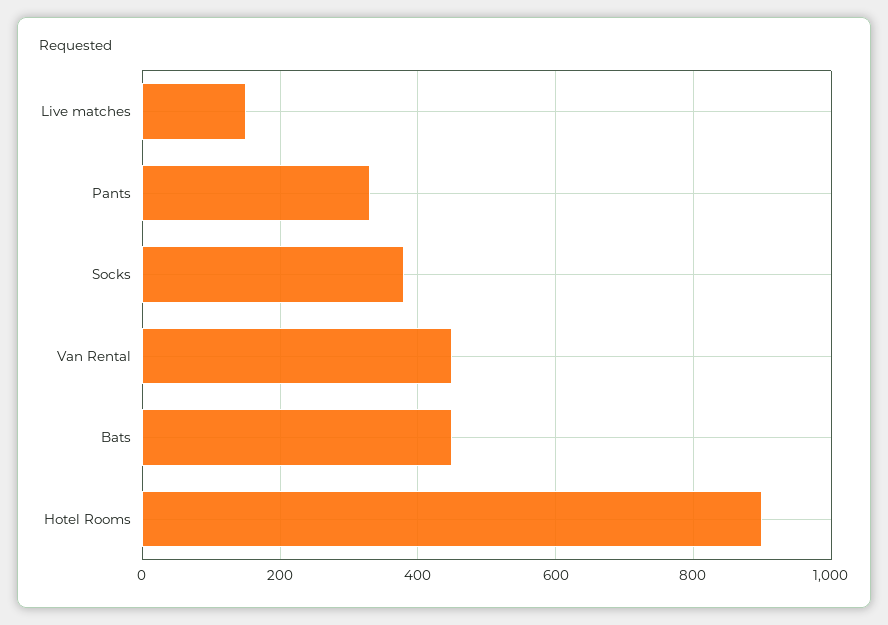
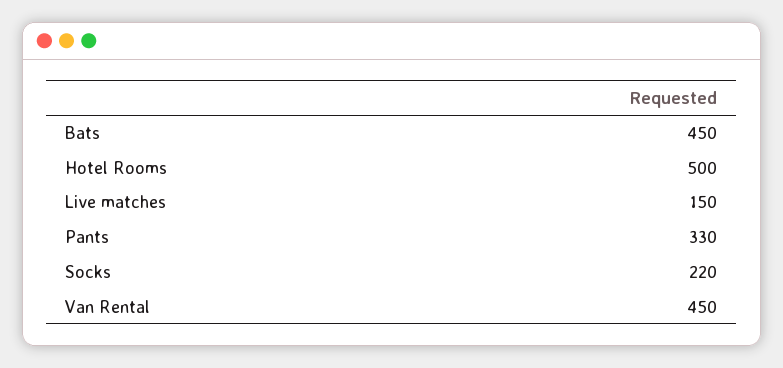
  {
    "Live matches": 150,
    "Pants": 330,
-   "Socks": 380,
+   "Socks": 220,
    "Van Rental": 450,
    "Bats": 450,
-   "Hotel Rooms": 900
+   "Hotel Rooms": 500
  }

